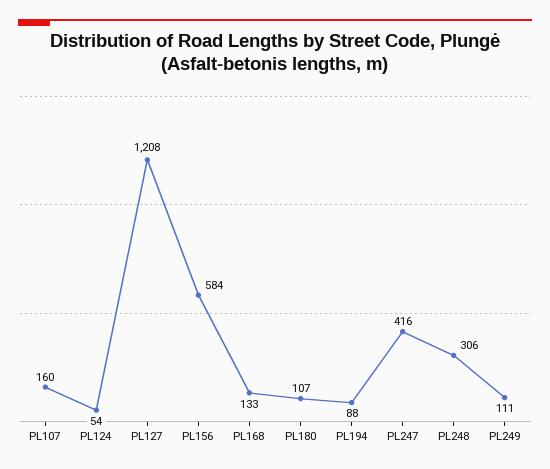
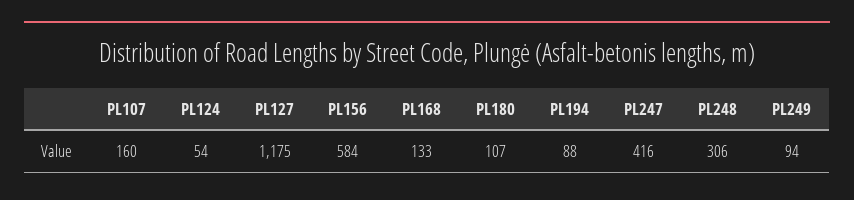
  {
    "PL107": 160,
    "PL124": 54,
-   "PL127": 1208,
+   "PL127": 1175,
    "PL156": 584,
    "PL168": 133,
    "PL180": 107,
    "PL194": 88,
    "PL247": 416,
    "PL248": 306,
-   "PL249": 111
+   "PL249": 94
  }

